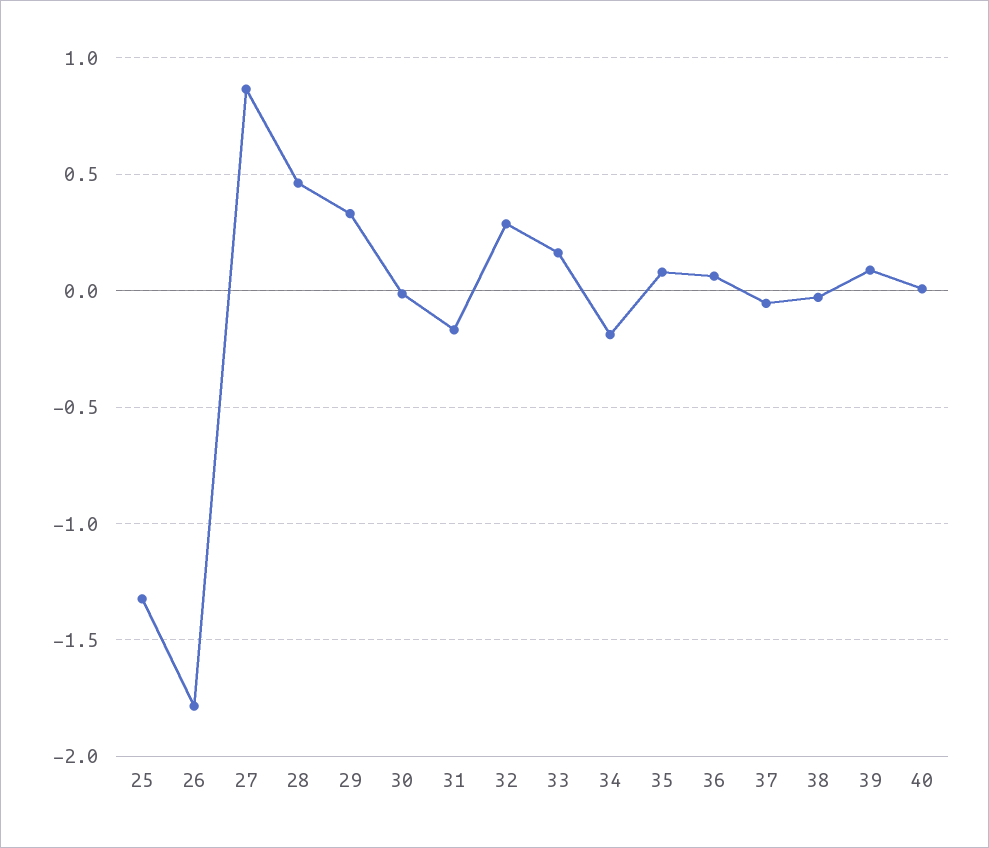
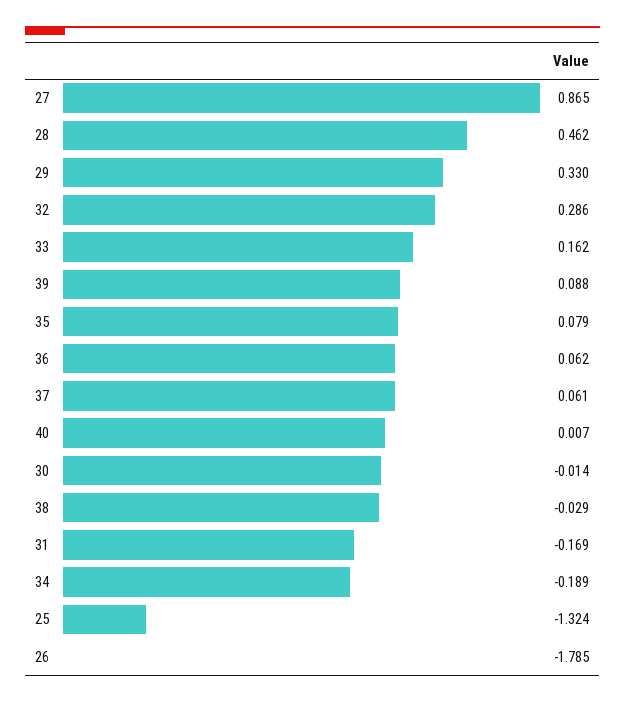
  {
    "25": -1.324,
    "26": -1.785,
    "27": 0.865,
    "28": 0.462,
    "29": 0.33,
    "30": -0.014,
    "31": -0.169,
    "32": 0.286,
    "33": 0.162,
    "34": -0.189,
    "35": 0.079,
    "36": 0.062,
-   "37": -0.05,
+   "37": 0.061,
    "38": -0.029,
    "39": 0.088,
    "40": 0.007
  }

